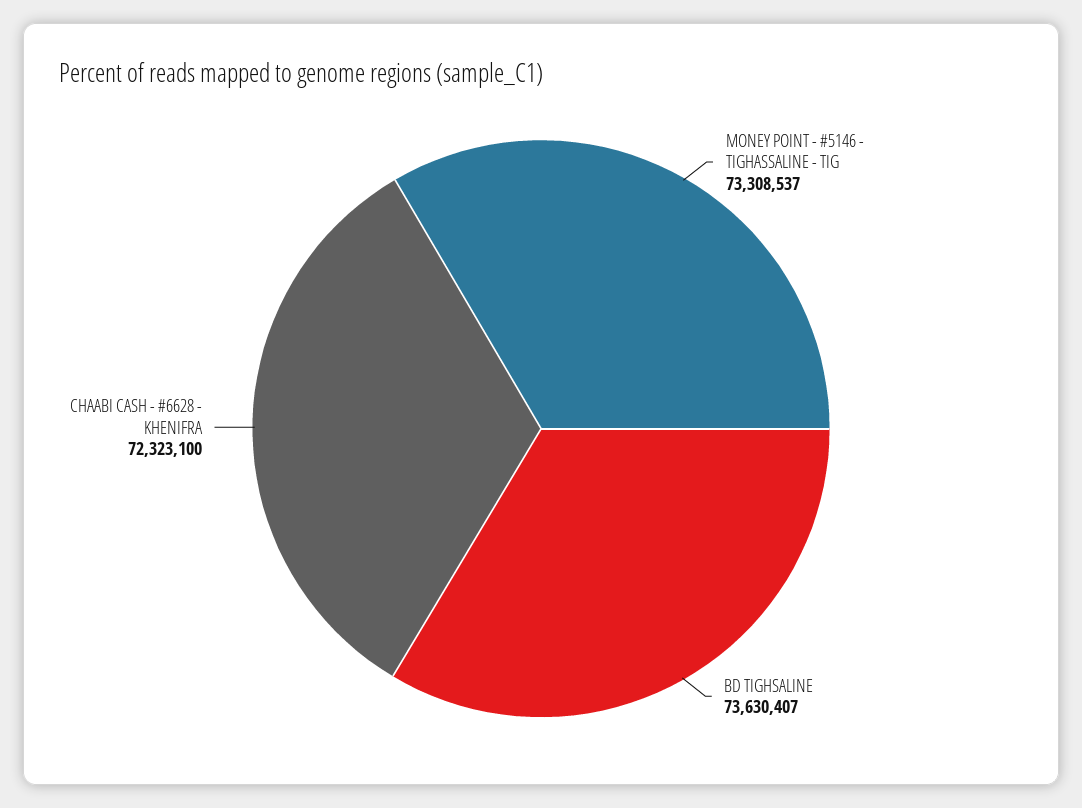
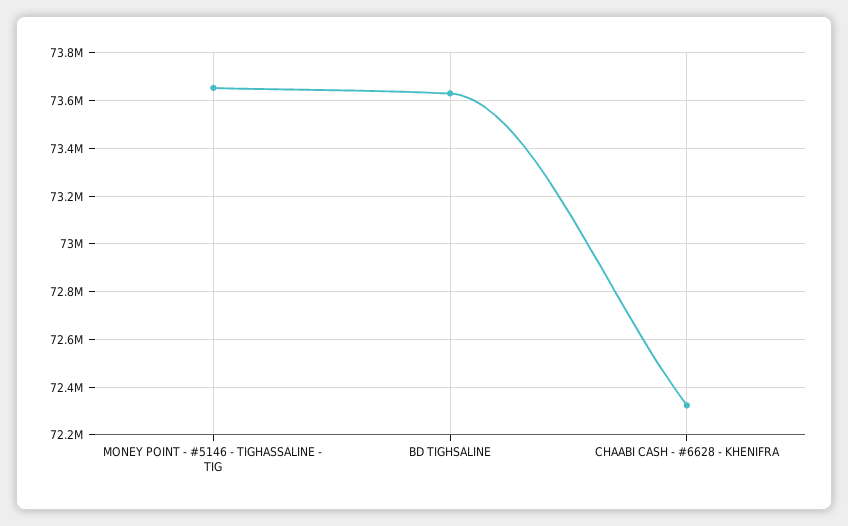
  {
-   "MONEY POINT - #5146 - TIGHASSALINE - TIG": 73308537,
+   "MONEY POINT - #5146 - TIGHASSALINE - TIG": 73650000,
    "BD TIGHSALINE": 73630407,
    "CHAABI CASH - #6628 - KHENIFRA": 72323100
  }

